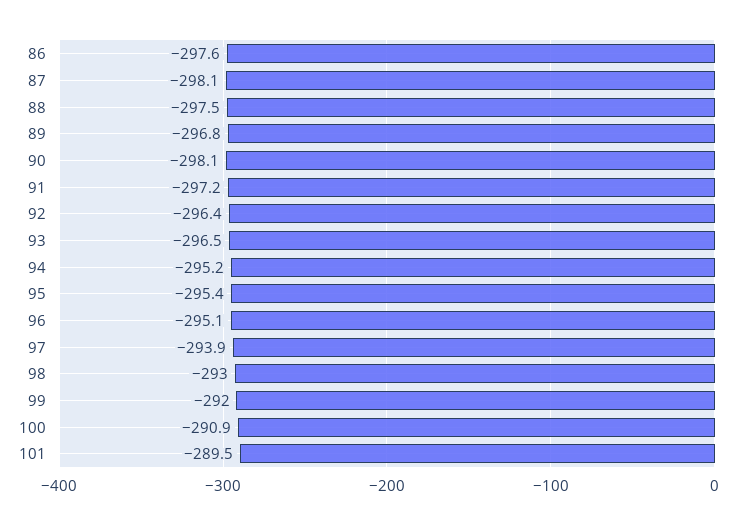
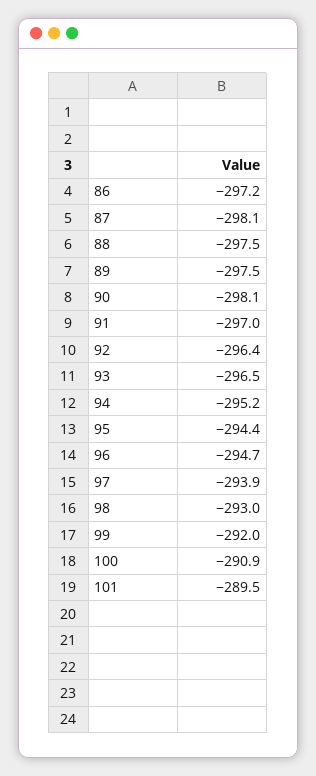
  {
-   "86": -297.6,
+   "86": -297.2,
    "87": -298.1,
    "88": -297.5,
-   "89": -296.8,
+   "89": -297.5,
    "90": -298.1,
-   "91": -297.2,
+   "91": -297,
    "92": -296.4,
    "93": -296.5,
    "94": -295.2,
-   "95": -295.4,
+   "95": -294.4,
-   "96": -295.1,
+   "96": -294.7,
    "97": -293.9,
    "98": -293,
    "99": -292,
    "100": -290.9,
    "101": -289.5
  }

